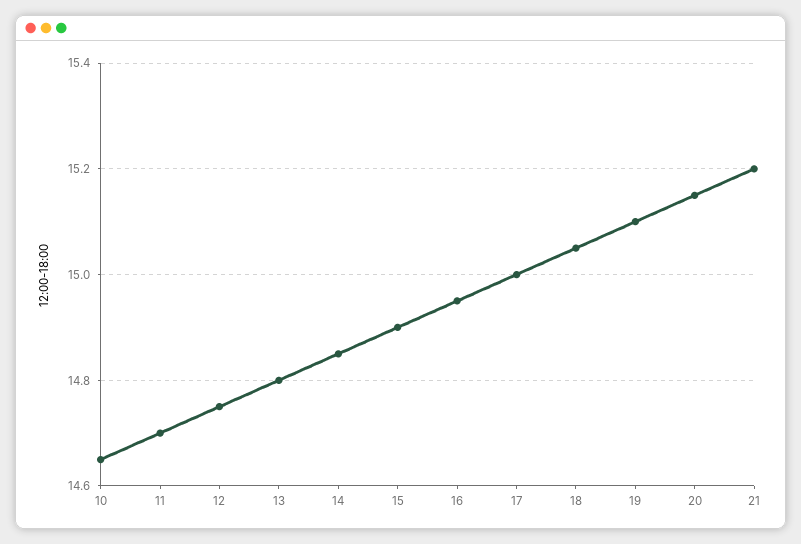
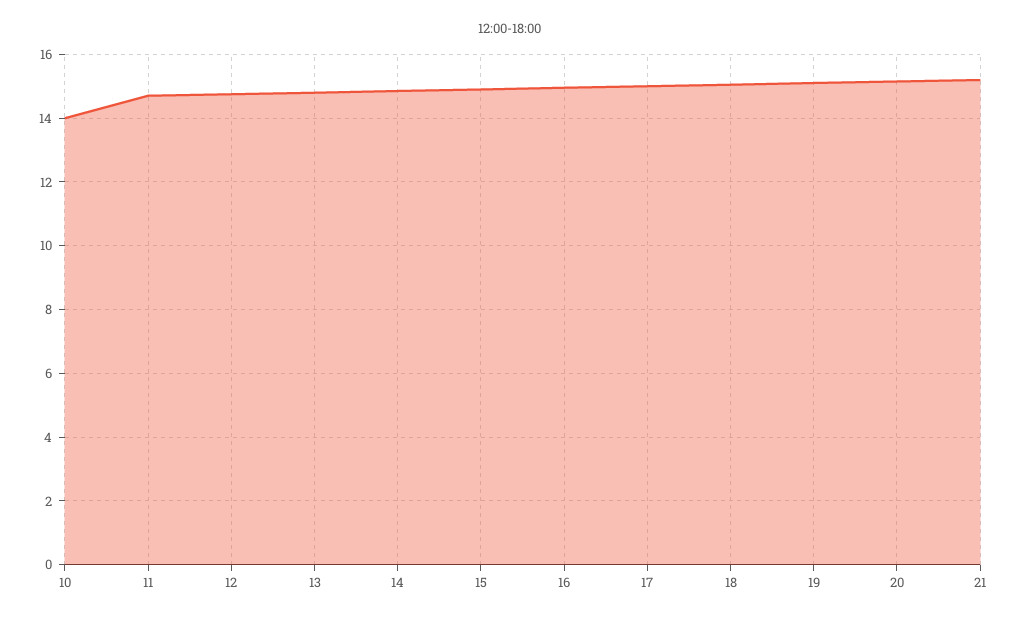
  {
-   "10": 14.65,
+   "10": 14,
    "11": 14.7,
    "12": 14.75,
    "13": 14.8,
    "14": 14.85,
    "15": 14.9,
    "16": 14.95,
    "17": 15,
    "18": 15.05,
    "19": 15.1,
    "20": 15.15,
    "21": 15.2
  }

